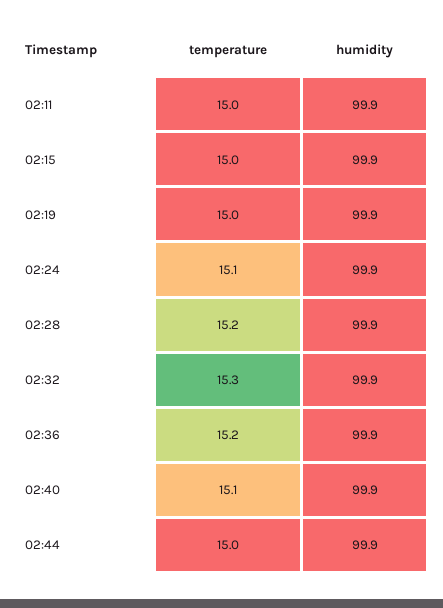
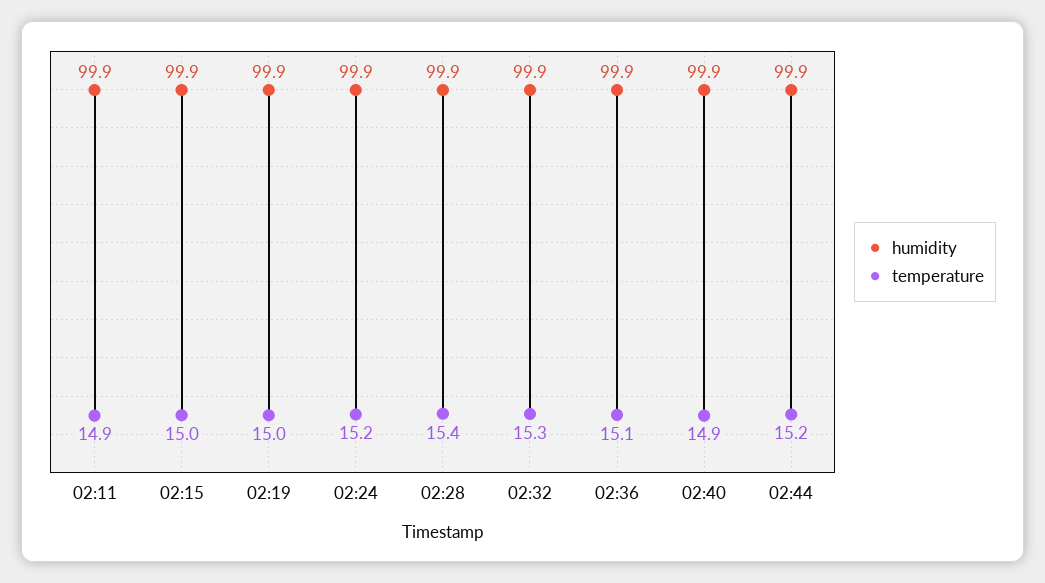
  {
    "temperature": {
-     "02:11": 15,
+     "02:11": 14.9,
      "02:15": 15,
      "02:19": 15,
-     "02:24": 15.1,
+     "02:24": 15.2,
-     "02:28": 15.2,
+     "02:28": 15.4,
      "02:32": 15.3,
-     "02:36": 15.2,
+     "02:36": 15.1,
-     "02:40": 15.1,
+     "02:40": 14.9,
-     "02:44": 15
+     "02:44": 15.2
    },
    "humidity": {
      "02:11": 99.9,
      "02:15": 99.9,
      "02:19": 99.9,
      "02:24": 99.9,
      "02:28": 99.9,
      "02:32": 99.9,
      "02:36": 99.9,
      "02:40": 99.9,
      "02:44": 99.9
    }
  }

